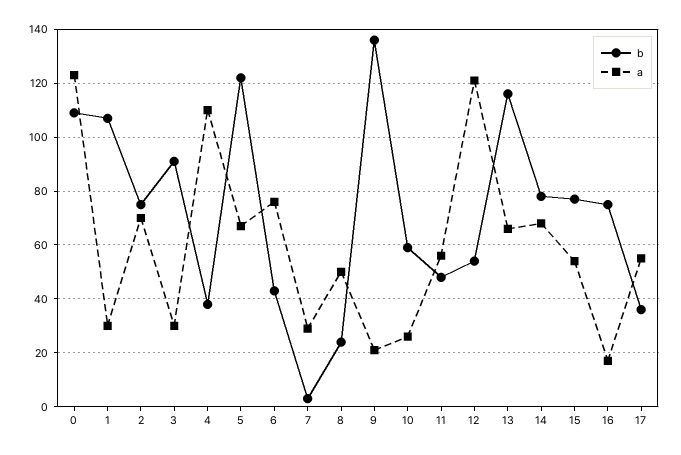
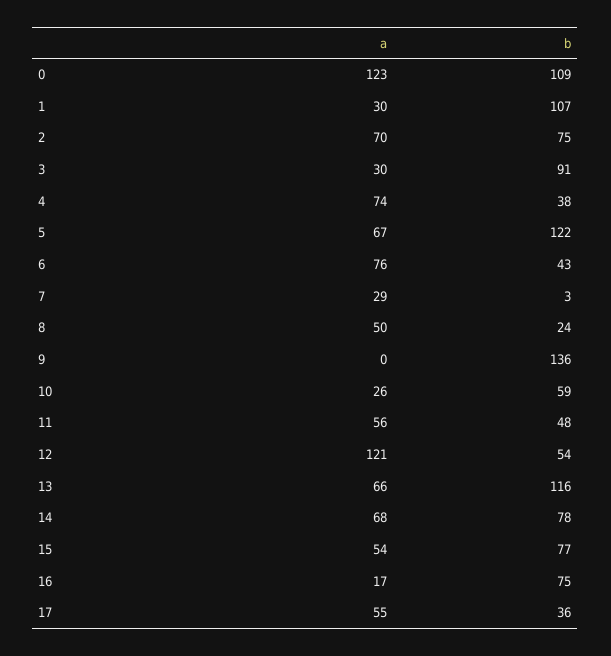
  {
    "b": {
      "0": 109,
      "1": 107,
      "2": 75,
      "3": 91,
      "4": 38,
      "5": 122,
      "6": 43,
      "7": 3,
      "8": 24,
      "9": 136,
      "10": 59,
      "11": 48,
      "12": 54,
      "13": 116,
      "14": 78,
      "15": 77,
      "16": 75,
      "17": 36
    },
    "a": {
      "0": 123,
      "1": 30,
      "2": 70,
      "3": 30,
-     "4": 110,
+     "4": 74,
      "5": 67,
      "6": 76,
      "7": 29,
      "8": 50,
-     "9": 20,
+     "9": 0,
      "10": 26,
      "11": 56,
      "12": 121,
      "13": 66,
      "14": 68,
      "15": 54,
      "16": 17,
      "17": 55
    }
  }

